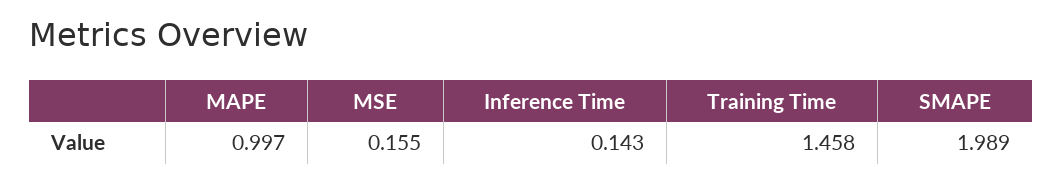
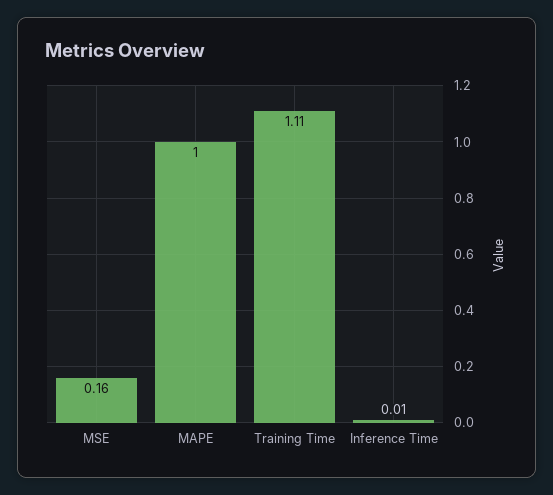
  {
    "MAPE": 0.997,
    "MSE": 0.155,
-   "Inference Time": 0.143,
+   "Inference Time": 0.01,
-   "Training Time": 1.458,
+   "Training Time": 1.11
-   "SMAPE": 1.989
  }

